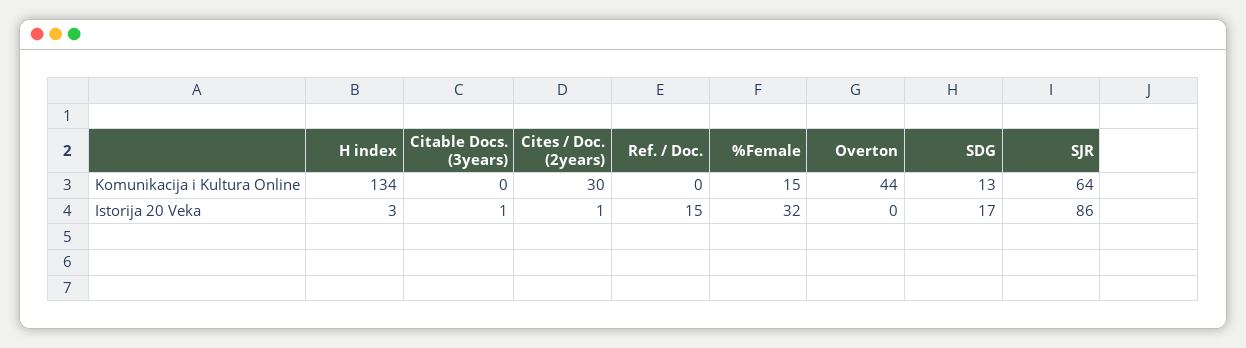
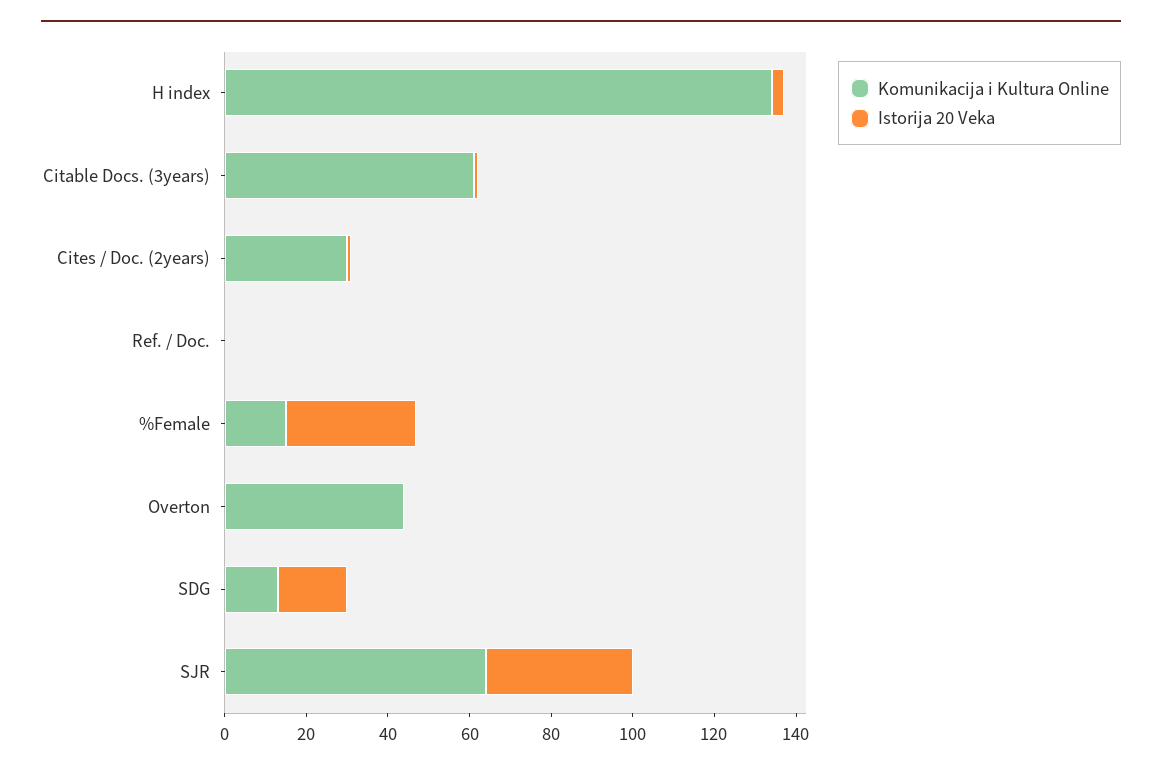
  {
    "Komunikacija i Kultura Online": {
      "H index": 134,
-     "Citable Docs. (3years)": 0,
+     "Citable Docs. (3years)": 60,
      "Cites / Doc. (2years)": 30,
      "Ref. / Doc.": 0,
      "%Female": 15,
      "Overton": 44,
      "SDG": 13,
      "SJR": 64
    },
    "Istorija 20 Veka": {
      "H index": 3,
      "Citable Docs. (3years)": 1,
      "Cites / Doc. (2years)": 1,
-     "Ref. / Doc.": 15,
+     "Ref. / Doc.": 0,
      "%Female": 32,
      "Overton": 0,
      "SDG": 17,
-     "SJR": 86
+     "SJR": 35
    }
  }

